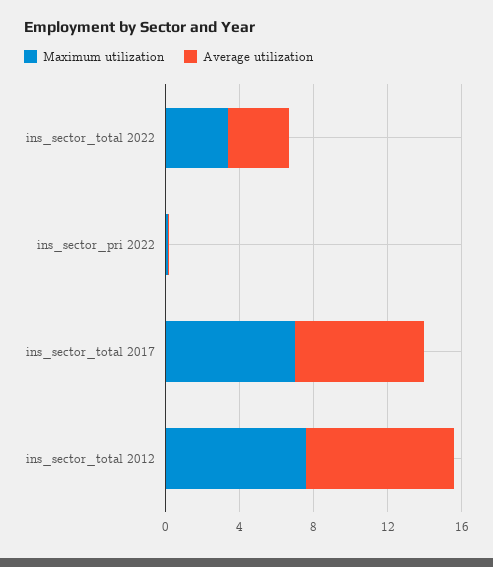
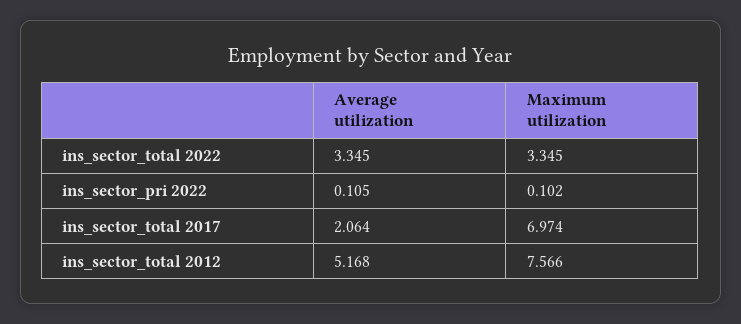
  {
    "Maximum utilization": {
      "ins_sector_total 2022": 3.345,
      "ins_sector_pri 2022": 0.102,
      "ins_sector_total 2017": 6.974,
      "ins_sector_total 2012": 7.566
    },
    "Average utilization": {
      "ins_sector_total 2022": 3.345,
      "ins_sector_pri 2022": 0.105,
-     "ins_sector_total 2017": 7,
+     "ins_sector_total 2017": 2.064,
-     "ins_sector_total 2012": 8
+     "ins_sector_total 2012": 5.168
    }
  }

